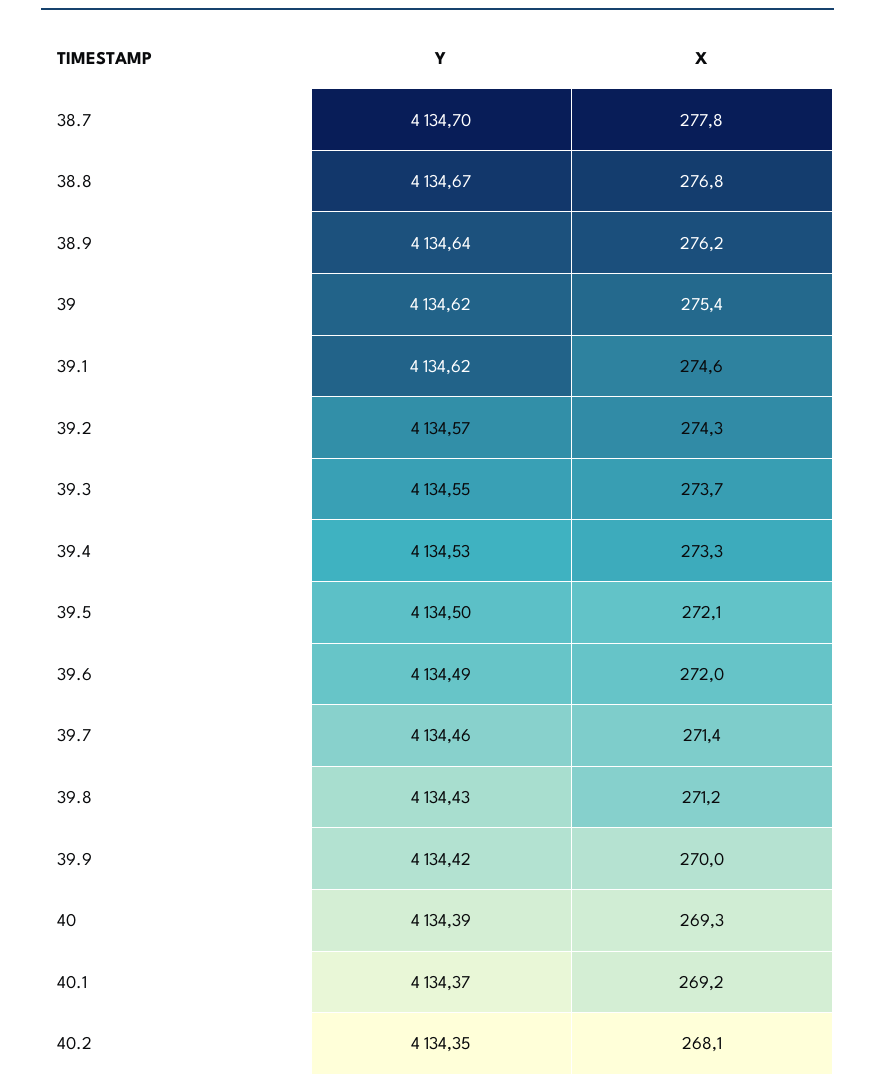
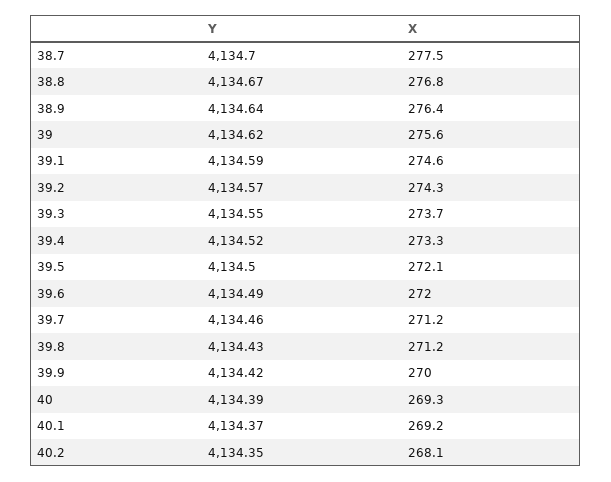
  {
    "Y": {
      "38.7": 4134.7,
      "38.8": 4134.67,
      "38.9": 4134.64,
      "39": 4134.62,
-     "39.1": 4134.62,
+     "39.1": 4134.59,
      "39.2": 4134.57,
      "39.3": 4134.55,
-     "39.4": 4134.53,
+     "39.4": 4134.52,
      "39.5": 4134.5,
      "39.6": 4134.49,
      "39.7": 4134.46,
      "39.8": 4134.43,
      "39.9": 4134.42,
      "40": 4134.39,
      "40.1": 4134.37,
      "40.2": 4134.35
    },
    "X": {
-     "38.7": 277.8,
+     "38.7": 277.5,
      "38.8": 276.8,
-     "38.9": 276.2,
+     "38.9": 276.4,
-     "39": 275.4,
+     "39": 275.6,
      "39.1": 274.6,
      "39.2": 274.3,
      "39.3": 273.7,
      "39.4": 273.3,
      "39.5": 272.1,
      "39.6": 272,
-     "39.7": 271.4,
+     "39.7": 271.2,
      "39.8": 271.2,
      "39.9": 270,
      "40": 269.3,
      "40.1": 269.2,
      "40.2": 268.1
    }
  }

